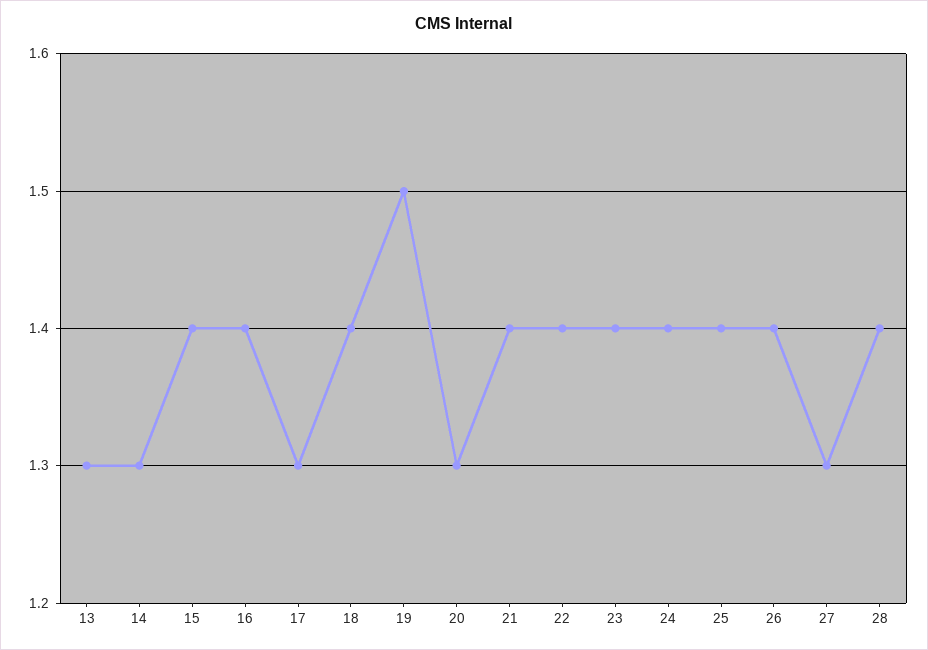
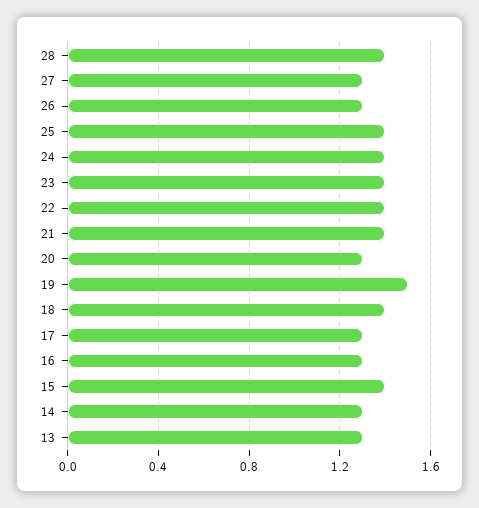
  {
    "13": 1.3,
    "14": 1.3,
    "15": 1.4,
-   "16": 1.4,
+   "16": 1.3,
    "17": 1.3,
    "18": 1.4,
    "19": 1.5,
    "20": 1.3,
    "21": 1.4,
    "22": 1.4,
    "23": 1.4,
    "24": 1.4,
    "25": 1.4,
-   "26": 1.4,
+   "26": 1.3,
    "27": 1.3,
    "28": 1.4
  }

